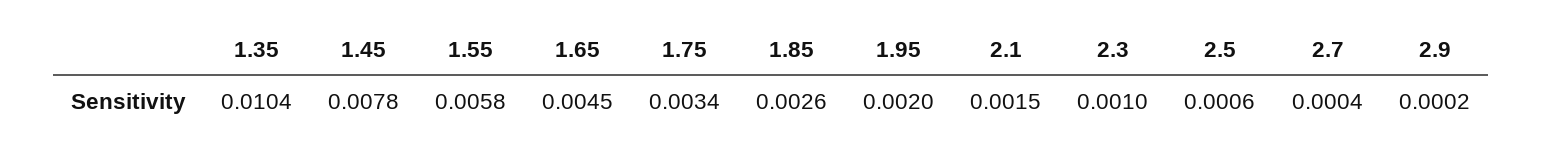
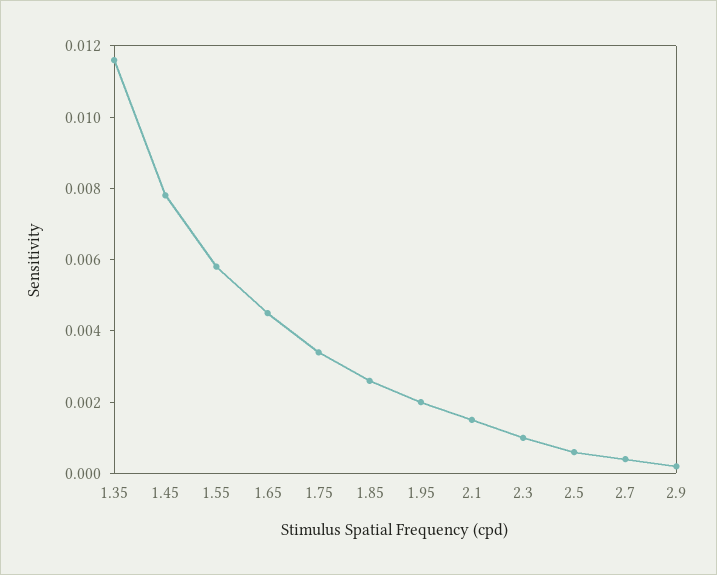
  {
-   "1.35": 0.0104,
+   "1.35": 0.0115,
    "1.45": 0.0078,
    "1.55": 0.0058,
    "1.65": 0.0045,
    "1.75": 0.0034,
    "1.85": 0.0026,
    "1.95": 0.002,
    "2.1": 0.0015,
    "2.3": 0.001,
    "2.5": 0.0006,
    "2.7": 0.0004,
    "2.9": 0.0002
  }

